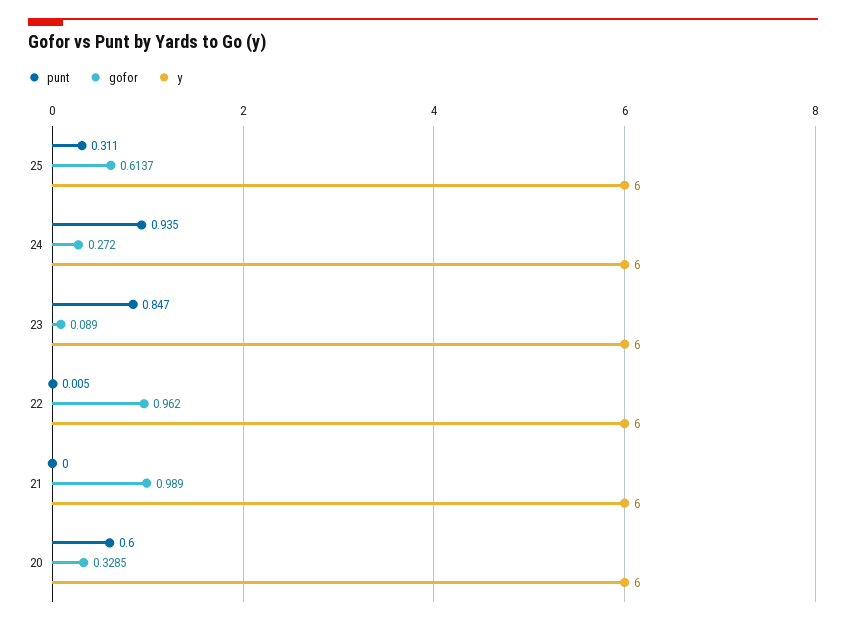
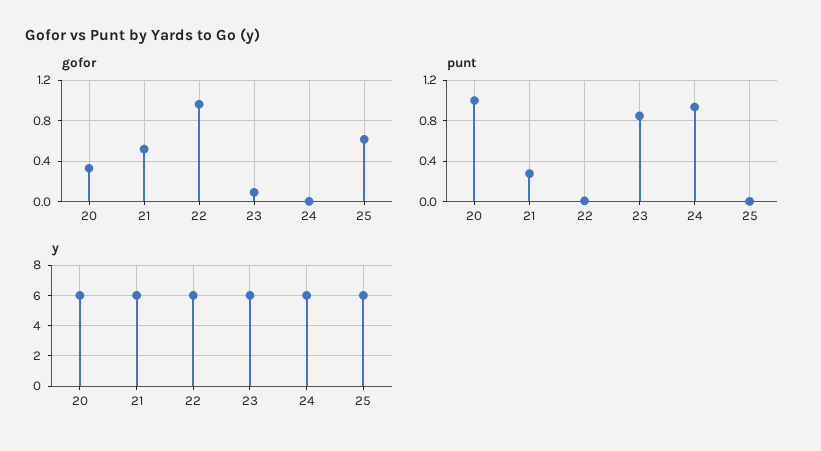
  {
    "punt": {
-     "25": 0.311,
+     "25": 0,
      "24": 0.935,
      "23": 0.847,
      "22": 0.005,
-     "21": 0,
+     "21": 0.3,
-     "20": 0.6
+     "20": 1
    },
    "gofor": {
      "25": 0.6137,
-     "24": 0.272,
+     "24": 0,
      "23": 0.089,
      "22": 0.962,
-     "21": 0.989,
+     "21": 0.5,
      "20": 0.3285
    },
    "y": {
      "25": 6,
      "24": 6,
      "23": 6,
      "22": 6,
      "21": 6,
      "20": 6
    }
  }

